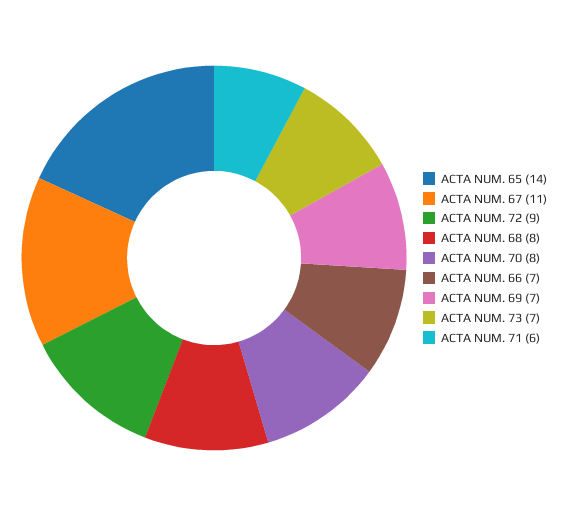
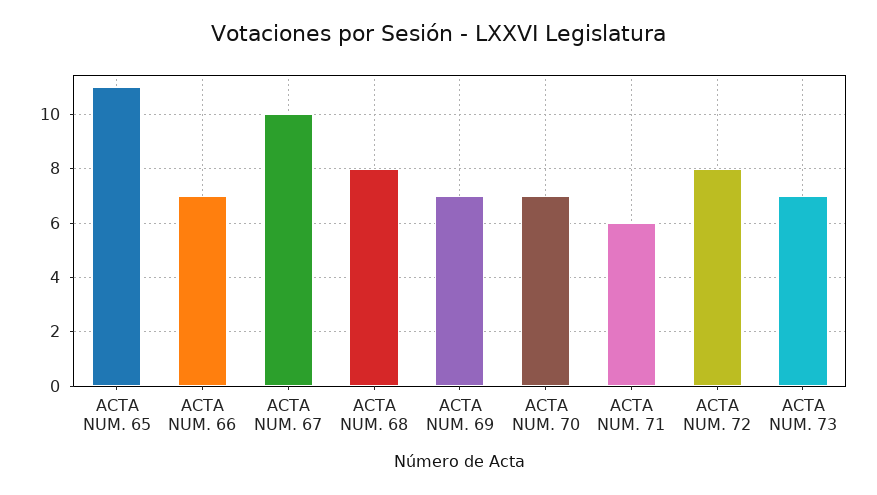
  {
-   "ACTA NUM. 65": 14,
+   "ACTA NUM. 65": 11,
-   "ACTA NUM. 67": 11,
+   "ACTA NUM. 67": 10,
-   "ACTA NUM. 72": 9,
+   "ACTA NUM. 72": 8,
    "ACTA NUM. 68": 8,
-   "ACTA NUM. 70": 8,
+   "ACTA NUM. 70": 7,
    "ACTA NUM. 66": 7,
    "ACTA NUM. 69": 7,
    "ACTA NUM. 73": 7,
    "ACTA NUM. 71": 6
  }

